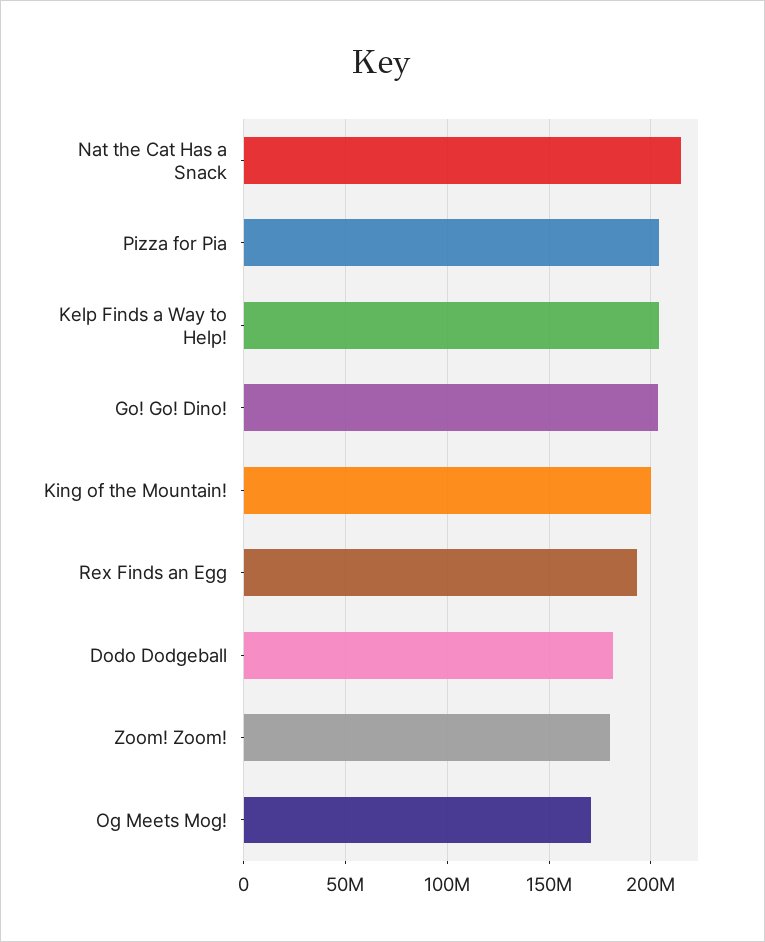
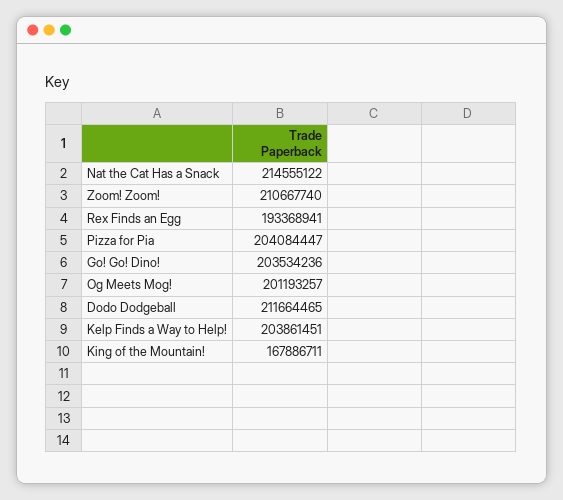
  {
    "Nat the Cat Has a Snack": 214555122,
    "Pizza for Pia": 204084447,
    "Kelp Finds a Way to Help!": 203861451,
    "Go! Go! Dino!": 203534236,
-   "King of the Mountain!": 200000000,
+   "King of the Mountain!": 167886711,
    "Rex Finds an Egg": 193368941,
-   "Dodo Dodgeball": 180000000,
+   "Dodo Dodgeball": 211664465,
-   "Zoom! Zoom!": 180000000,
+   "Zoom! Zoom!": 210667740,
-   "Og Meets Mog!": 170000000
+   "Og Meets Mog!": 201193257
  }

